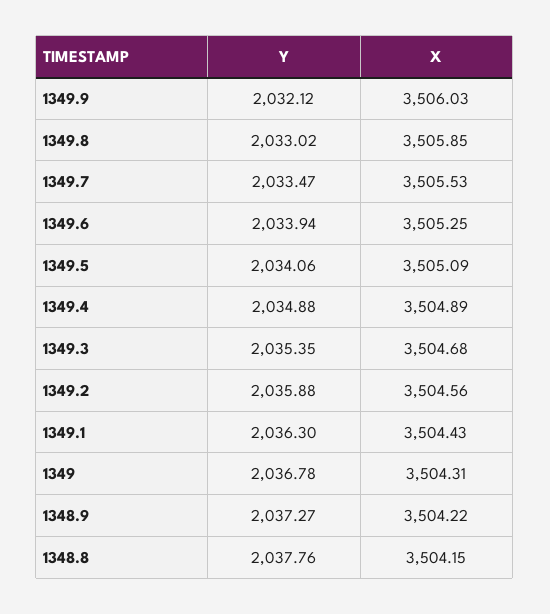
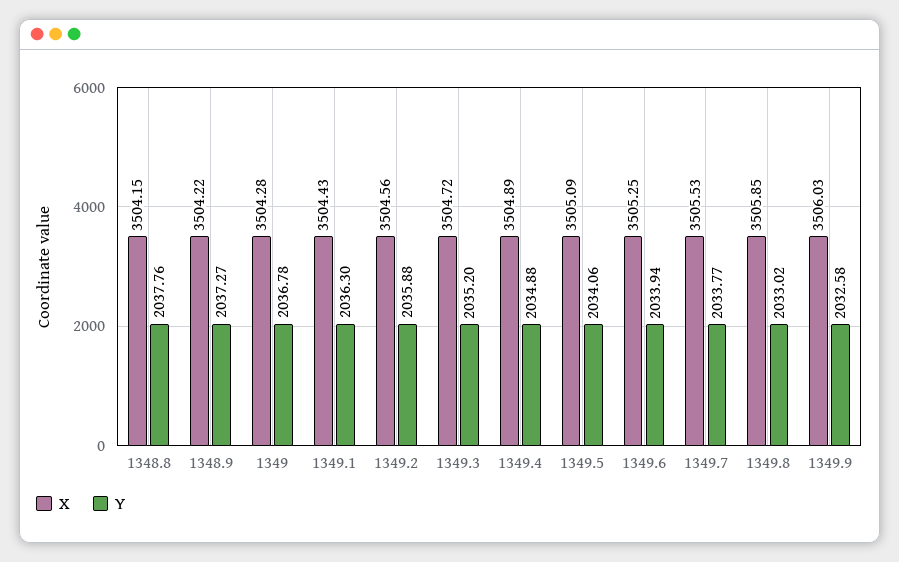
  {
    "Y": {
-     "1349.9": 2032.12,
+     "1349.9": 2032.58,
      "1349.8": 2033.02,
-     "1349.7": 2033.47,
+     "1349.7": 2033.77,
      "1349.6": 2033.94,
      "1349.5": 2034.06,
      "1349.4": 2034.88,
-     "1349.3": 2035.35,
+     "1349.3": 2035.2,
      "1349.2": 2035.88,
      "1349.1": 2036.3,
      "1349": 2036.78,
      "1348.9": 2037.27,
      "1348.8": 2037.76
    },
    "X": {
      "1349.9": 3506.03,
      "1349.8": 3505.85,
      "1349.7": 3505.53,
      "1349.6": 3505.25,
      "1349.5": 3505.09,
      "1349.4": 3504.89,
-     "1349.3": 3504.68,
+     "1349.3": 3504.72,
      "1349.2": 3504.56,
      "1349.1": 3504.43,
-     "1349": 3504.31,
+     "1349": 3504.28,
      "1348.9": 3504.22,
      "1348.8": 3504.15
    }
  }

